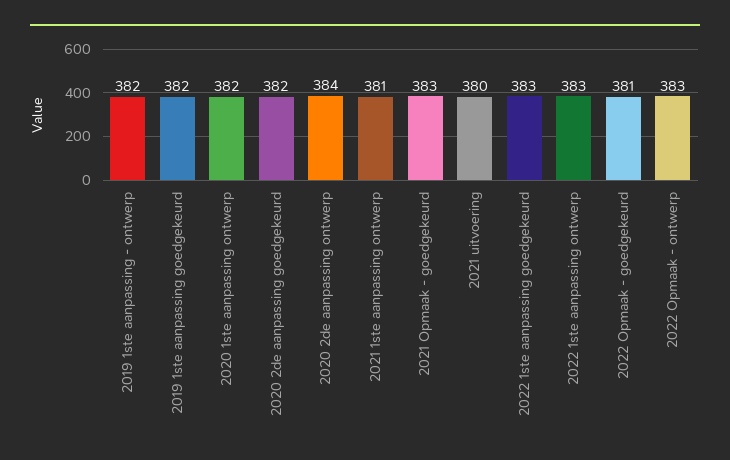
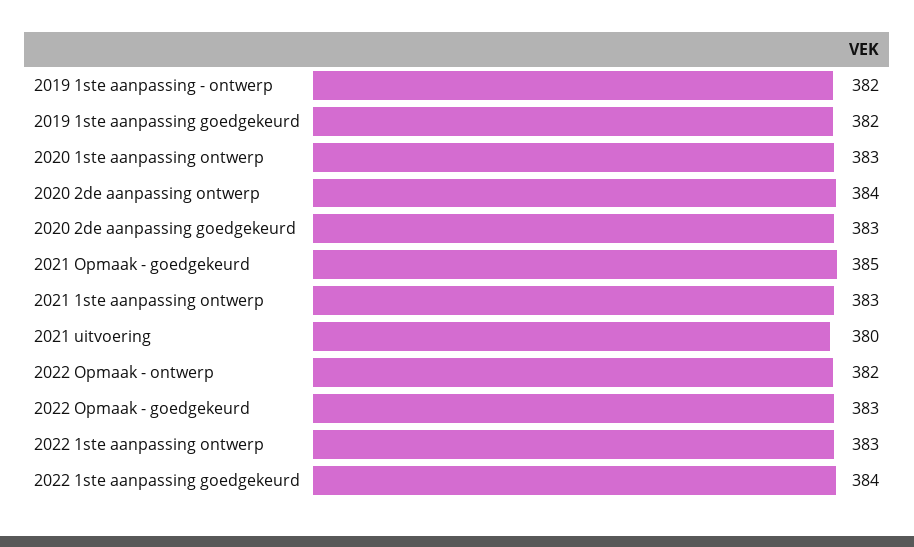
  {
    "2019 1ste aanpassing - ontwerp": 382,
    "2019 1ste aanpassing goedgekeurd": 382,
-   "2020 1ste aanpassing ontwerp": 382,
+   "2020 1ste aanpassing ontwerp": 383,
-   "2020 2de aanpassing goedgekeurd": 382,
+   "2020 2de aanpassing goedgekeurd": 383,
    "2020 2de aanpassing ontwerp": 384,
-   "2021 1ste aanpassing ontwerp": 381,
+   "2021 1ste aanpassing ontwerp": 383,
-   "2021 Opmaak - goedgekeurd": 383,
+   "2021 Opmaak - goedgekeurd": 385,
    "2021 uitvoering": 380,
-   "2022 1ste aanpassing goedgekeurd": 383,
+   "2022 1ste aanpassing goedgekeurd": 384,
    "2022 1ste aanpassing ontwerp": 383,
-   "2022 Opmaak - goedgekeurd": 381,
+   "2022 Opmaak - goedgekeurd": 383,
-   "2022 Opmaak - ontwerp": 383
+   "2022 Opmaak - ontwerp": 382
  }

